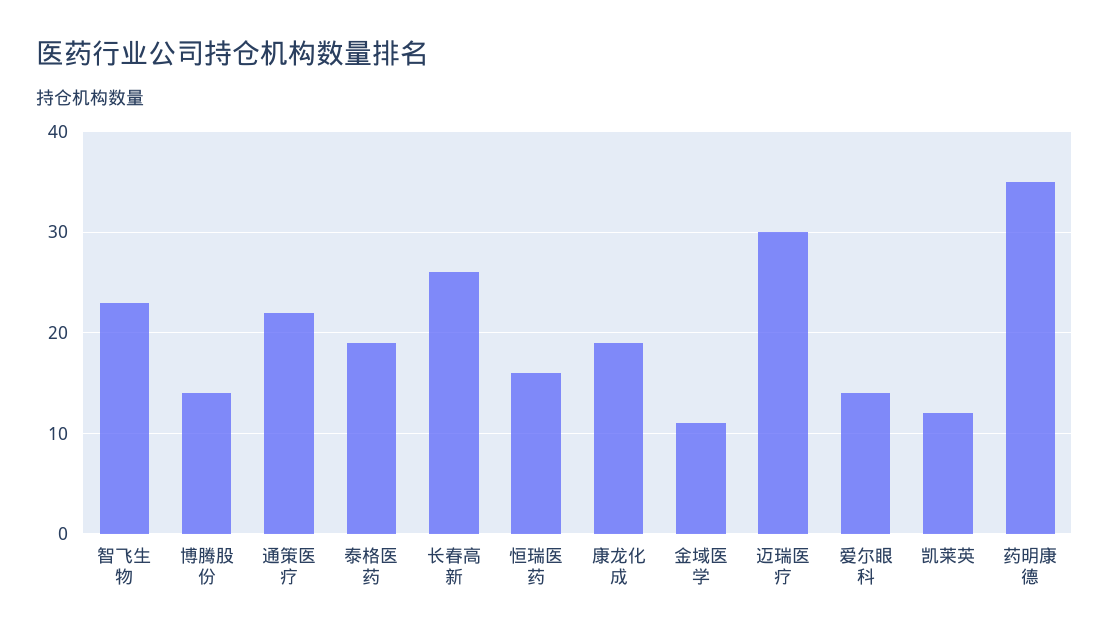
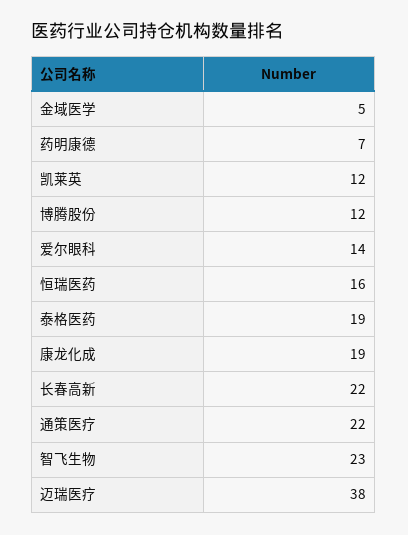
  {
    "智飞生物": 23,
-   "博腾股份": 14,
+   "博腾股份": 12,
    "通策医疗": 22,
    "泰格医药": 19,
-   "长春高新": 26,
+   "长春高新": 22,
    "恒瑞医药": 16,
    "康龙化成": 19,
-   "金域医学": 11,
+   "金域医学": 5,
-   "迈瑞医疗": 30,
+   "迈瑞医疗": 38,
    "爱尔眼科": 14,
    "凯莱英": 12,
-   "药明康德": 35
+   "药明康德": 7
  }

